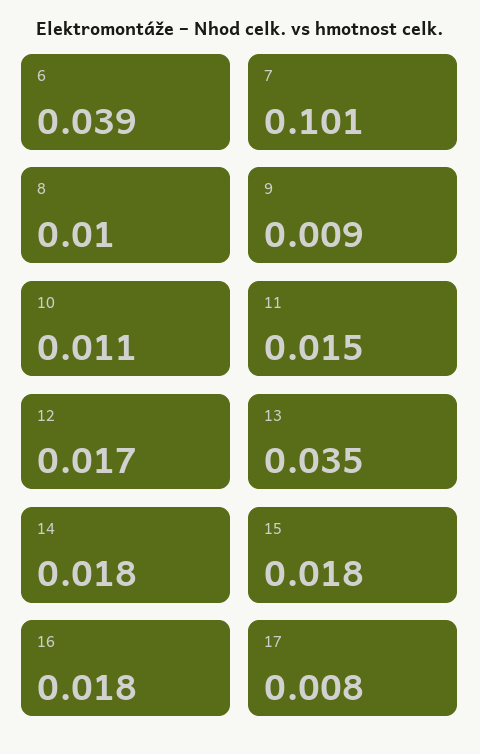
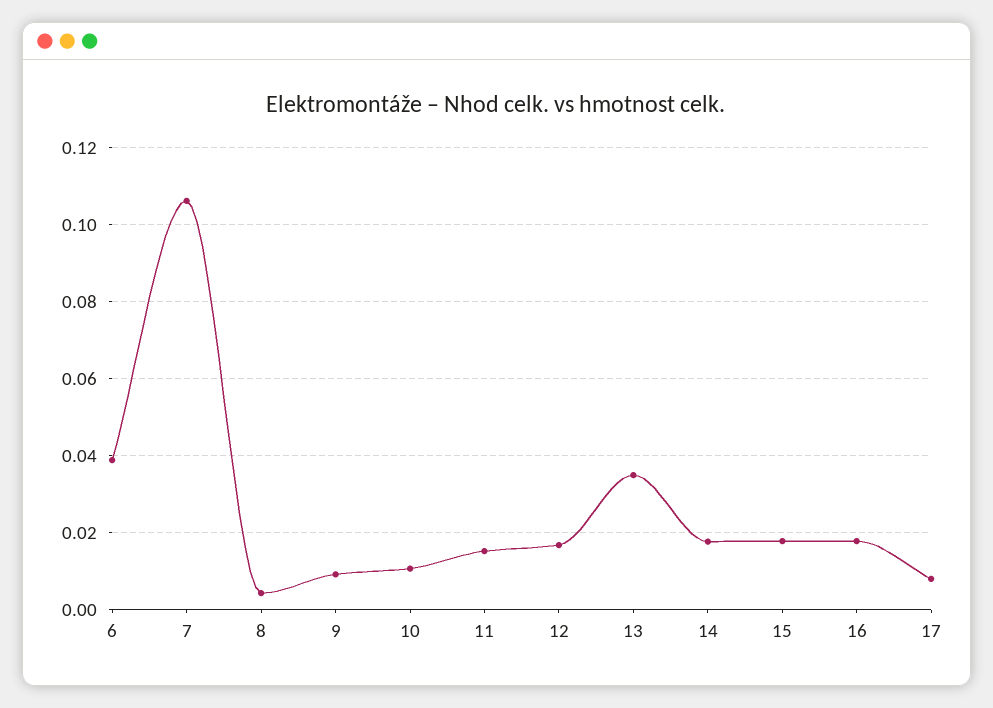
  {
    "6": 0.039,
-   "7": 0.101,
+   "7": 0.106,
-   "8": 0.01,
+   "8": 0.004,
    "9": 0.009,
    "10": 0.011,
    "11": 0.015,
    "12": 0.017,
    "13": 0.035,
    "14": 0.018,
    "15": 0.018,
    "16": 0.018,
    "17": 0.008
  }

